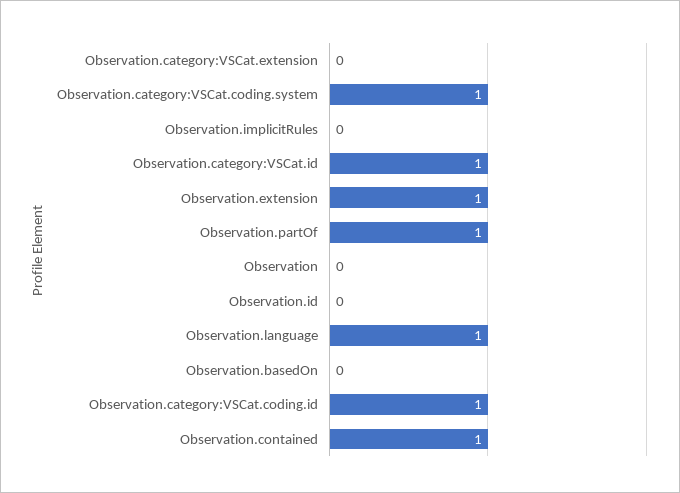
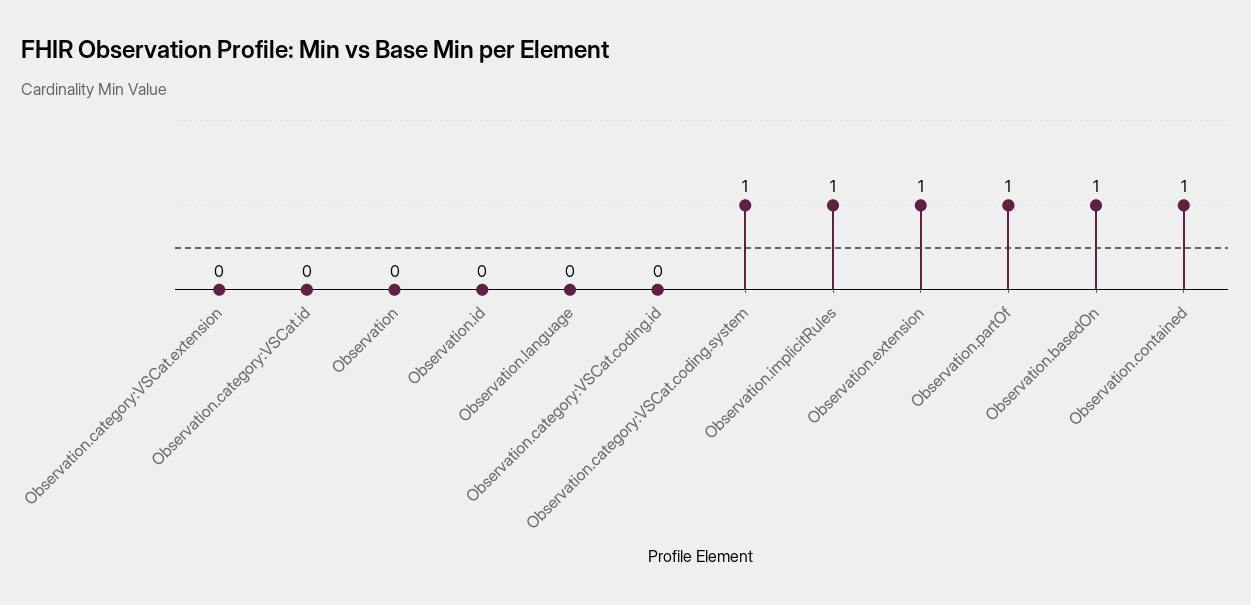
  {
    "Observation.category:VSCat.extension": 0,
    "Observation.category:VSCat.coding.system": 1,
-   "Observation.implicitRules": 0,
+   "Observation.implicitRules": 1,
-   "Observation.category:VSCat.id": 1,
+   "Observation.category:VSCat.id": 0,
    "Observation.extension": 1,
    "Observation.partOf": 1,
    "Observation": 0,
    "Observation.id": 0,
-   "Observation.language": 1,
+   "Observation.language": 0,
-   "Observation.basedOn": 0,
+   "Observation.basedOn": 1,
-   "Observation.category:VSCat.coding.id": 1,
+   "Observation.category:VSCat.coding.id": 0,
    "Observation.contained": 1
  }

